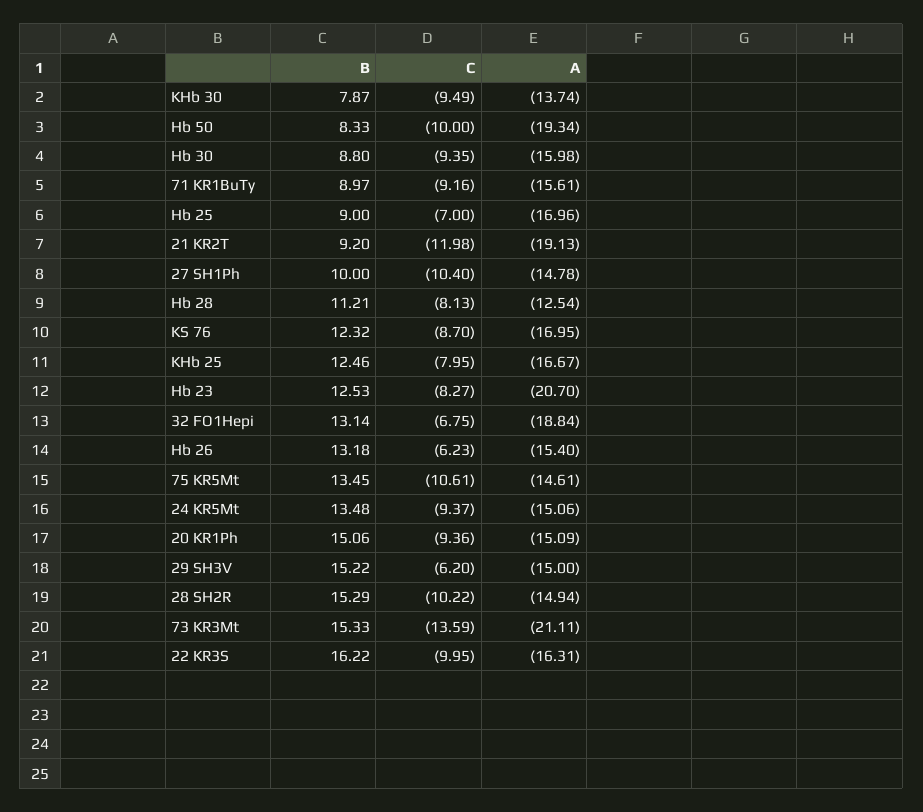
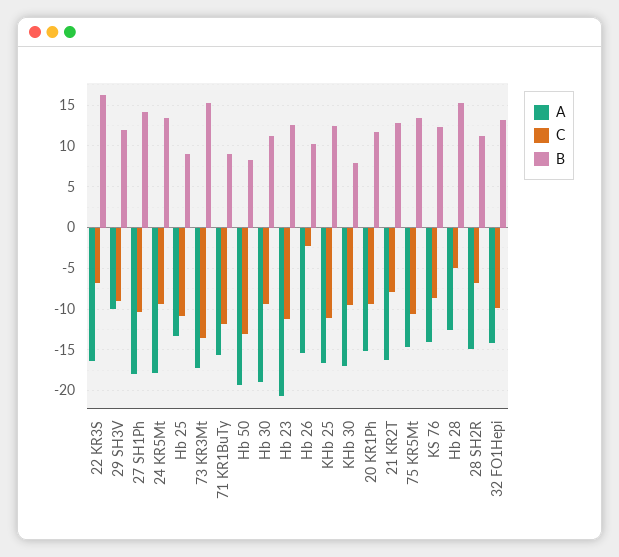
  {
    "B": {
      "KHb 30": 7.87,
      "Hb 50": 8.33,
-     "Hb 30": 8.8,
+     "Hb 30": 11,
      "71 KR1BuTy": 8.97,
      "Hb 25": 9,
-     "21 KR2T": 9.2,
+     "21 KR2T": 13,
-     "27 SH1Ph": 10,
+     "27 SH1Ph": 14,
-     "Hb 28": 11.21,
+     "Hb 28": 15,
      "KS 76": 12.32,
      "KHb 25": 12.46,
      "Hb 23": 12.53,
      "32 FO1Hepi": 13.14,
-     "Hb 26": 13.18,
+     "Hb 26": 10,
      "75 KR5Mt": 13.45,
      "24 KR5Mt": 13.48,
-     "20 KR1Ph": 15.06,
+     "20 KR1Ph": 12,
-     "29 SH3V": 15.22,
+     "29 SH3V": 12,
-     "28 SH2R": 15.29,
+     "28 SH2R": 11,
      "73 KR3Mt": 15.33,
      "22 KR3S": 16.22
    },
    "C": {
      "KHb 30": -9.49,
-     "Hb 50": -10,
+     "Hb 50": -13,
      "Hb 30": -9.35,
-     "71 KR1BuTy": -9.16,
+     "71 KR1BuTy": -12,
-     "Hb 25": -7,
+     "Hb 25": -11,
-     "21 KR2T": -11.98,
+     "21 KR2T": -8,
      "27 SH1Ph": -10.4,
-     "Hb 28": -8.13,
+     "Hb 28": -5,
      "KS 76": -8.7,
-     "KHb 25": -7.95,
+     "KHb 25": -11,
-     "Hb 23": -8.27,
+     "Hb 23": -11,
-     "32 FO1Hepi": -6.75,
+     "32 FO1Hepi": -10,
-     "Hb 26": -6.23,
+     "Hb 26": -2,
      "75 KR5Mt": -10.61,
      "24 KR5Mt": -9.37,
      "20 KR1Ph": -9.36,
-     "29 SH3V": -6.2,
+     "29 SH3V": -9,
-     "28 SH2R": -10.22,
+     "28 SH2R": -7,
      "73 KR3Mt": -13.59,
-     "22 KR3S": -9.95
+     "22 KR3S": -7
    },
    "A": {
-     "KHb 30": -13.74,
+     "KHb 30": -17,
      "Hb 50": -19.34,
-     "Hb 30": -15.98,
+     "Hb 30": -19,
      "71 KR1BuTy": -15.61,
-     "Hb 25": -16.96,
+     "Hb 25": -13,
-     "21 KR2T": -19.13,
+     "21 KR2T": -16,
-     "27 SH1Ph": -14.78,
+     "27 SH1Ph": -18,
      "Hb 28": -12.54,
-     "KS 76": -16.95,
+     "KS 76": -14,
      "KHb 25": -16.67,
      "Hb 23": -20.7,
-     "32 FO1Hepi": -18.84,
+     "32 FO1Hepi": -14,
      "Hb 26": -15.4,
      "75 KR5Mt": -14.61,
-     "24 KR5Mt": -15.06,
+     "24 KR5Mt": -18,
      "20 KR1Ph": -15.09,
-     "29 SH3V": -15,
+     "29 SH3V": -10,
      "28 SH2R": -14.94,
-     "73 KR3Mt": -21.11,
+     "73 KR3Mt": -17,
      "22 KR3S": -16.31
    }
  }

